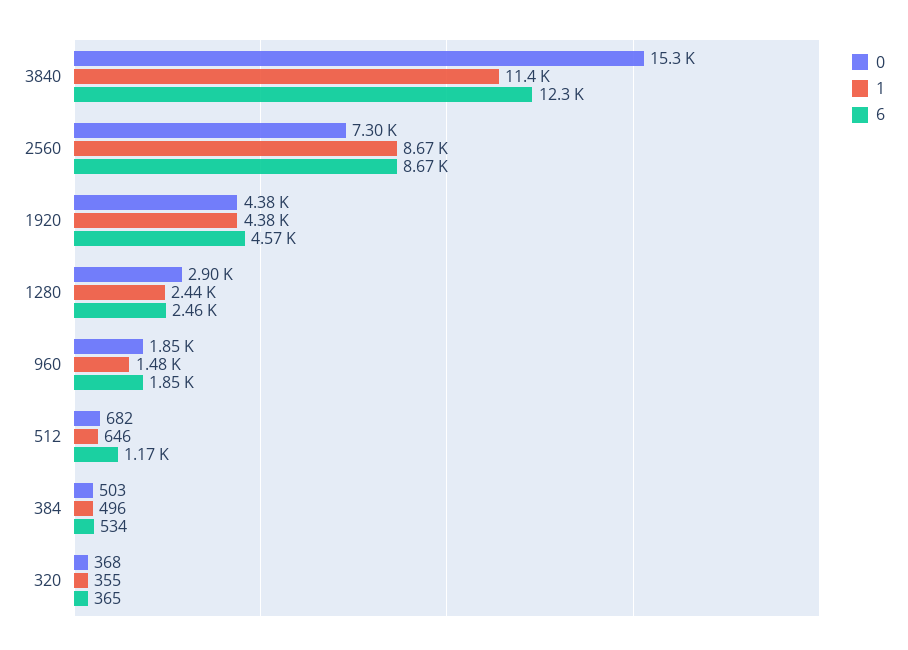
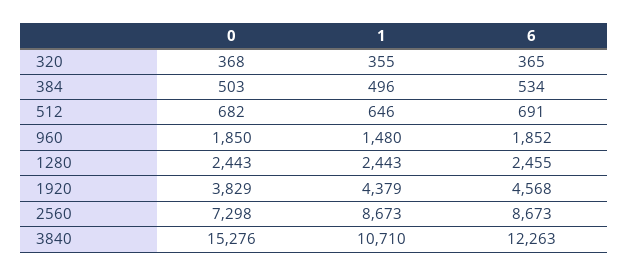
  {
    "0": {
      "3840": 15276,
      "2560": 7298,
-     "1920": 4380,
+     "1920": 3829,
-     "1280": 2900,
+     "1280": 2443,
      "960": 1850,
      "512": 682,
      "384": 503,
      "320": 368
    },
    "1": {
-     "3840": 11400,
+     "3840": 10710,
      "2560": 8673,
      "1920": 4379,
      "1280": 2443,
      "960": 1480,
      "512": 646,
      "384": 496,
      "320": 355
    },
    "6": {
      "3840": 12263,
      "2560": 8673,
      "1920": 4568,
      "1280": 2455,
      "960": 1852,
-     "512": 1170,
+     "512": 691,
      "384": 534,
      "320": 365
    }
  }

